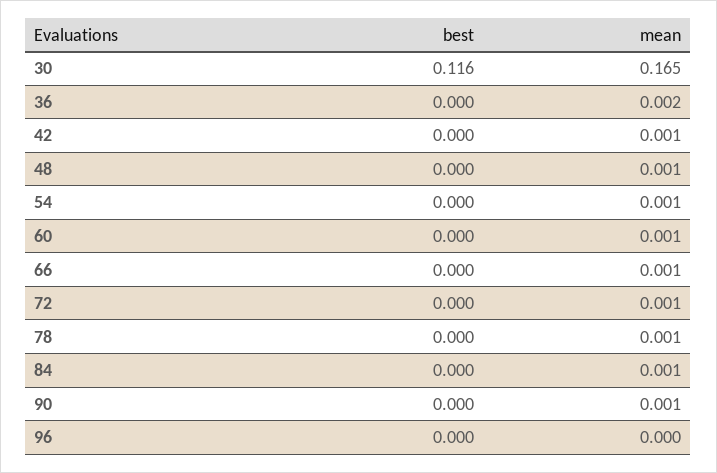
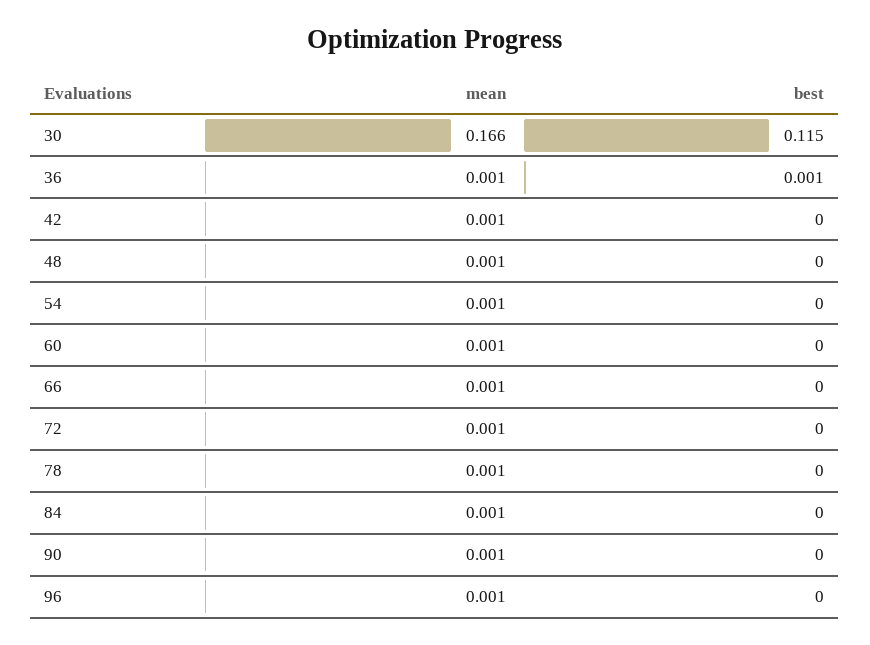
  {
    "best": {
-     "30": 0.116,
+     "30": 0.115,
-     "36": 0,
+     "36": 0.001,
      "42": 0,
      "48": 0,
      "54": 0,
      "60": 0,
      "66": 0,
      "72": 0,
      "78": 0,
      "84": 0,
      "90": 0,
      "96": 0
    },
    "mean": {
-     "30": 0.165,
+     "30": 0.166,
-     "36": 0.002,
+     "36": 0.001,
      "42": 0.001,
      "48": 0.001,
      "54": 0.001,
      "60": 0.001,
      "66": 0.001,
      "72": 0.001,
      "78": 0.001,
      "84": 0.001,
      "90": 0.001,
-     "96": 0
+     "96": 0.001
    }
  }

